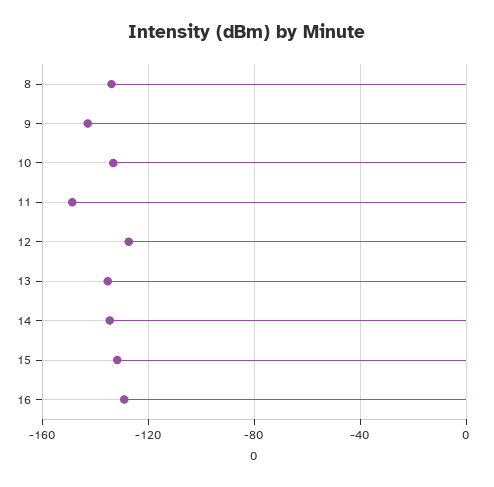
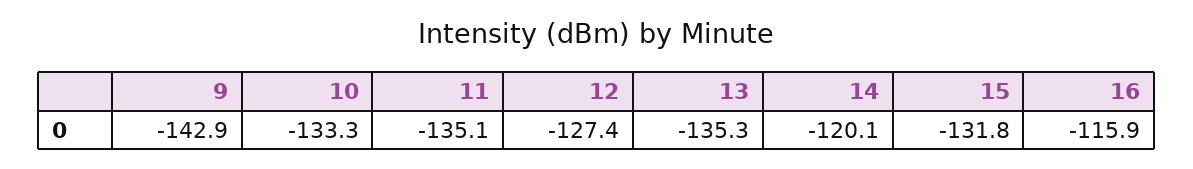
  {
-   "8": -135,
    "9": -142.9,
    "10": -133.3,
-   "11": -150,
+   "11": -135.1,
    "12": -127.4,
    "13": -135.3,
-   "14": -135,
+   "14": -120.1,
    "15": -131.8,
-   "16": -130
+   "16": -115.9
  }

